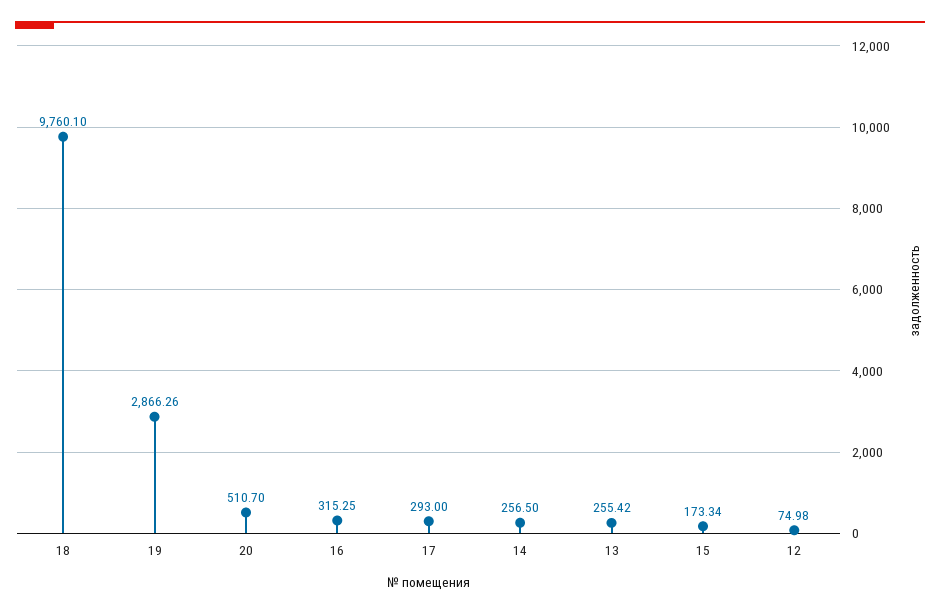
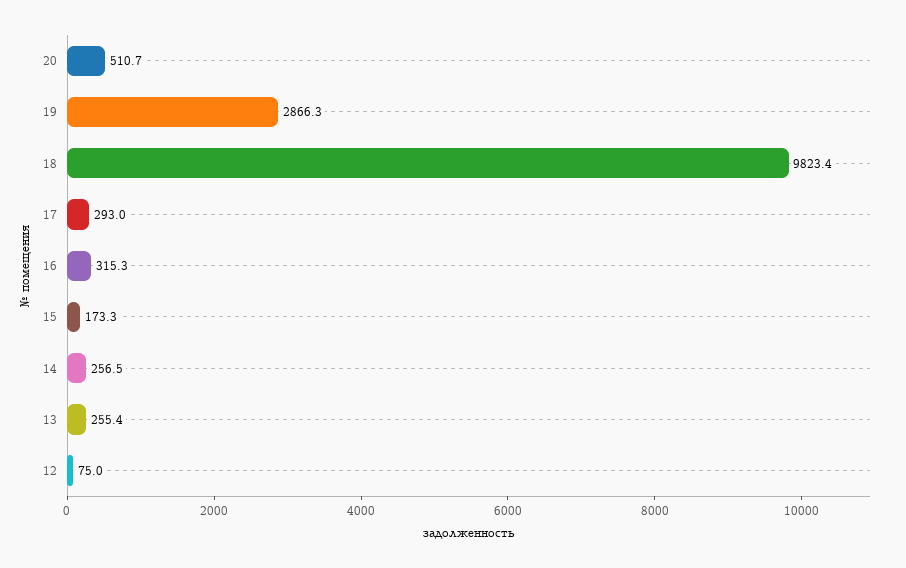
  {
-   "18": 9760.1,
+   "18": 9823.4,
    "19": 2866.26,
    "20": 510.7,
    "16": 315.25,
    "17": 293,
    "14": 256.5,
    "13": 255.42,
    "15": 173.34,
    "12": 74.98
  }

